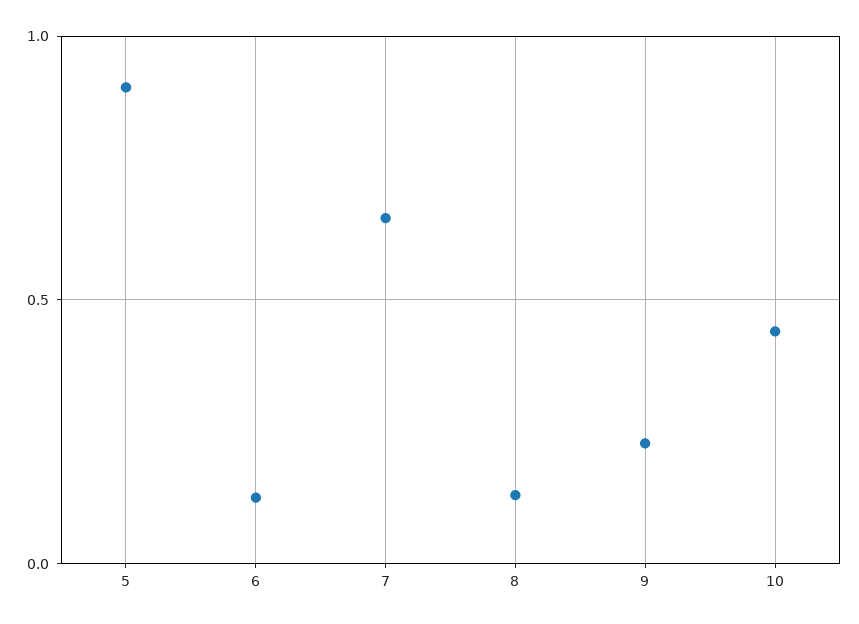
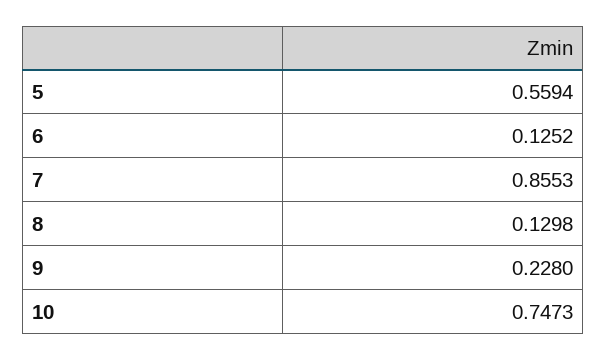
  {
-   "5": 0.9,
+   "5": 0.5594,
    "6": 0.1252,
-   "7": 0.65,
+   "7": 0.8553,
    "8": 0.1298,
    "9": 0.228,
-   "10": 0.45
+   "10": 0.7473
  }

